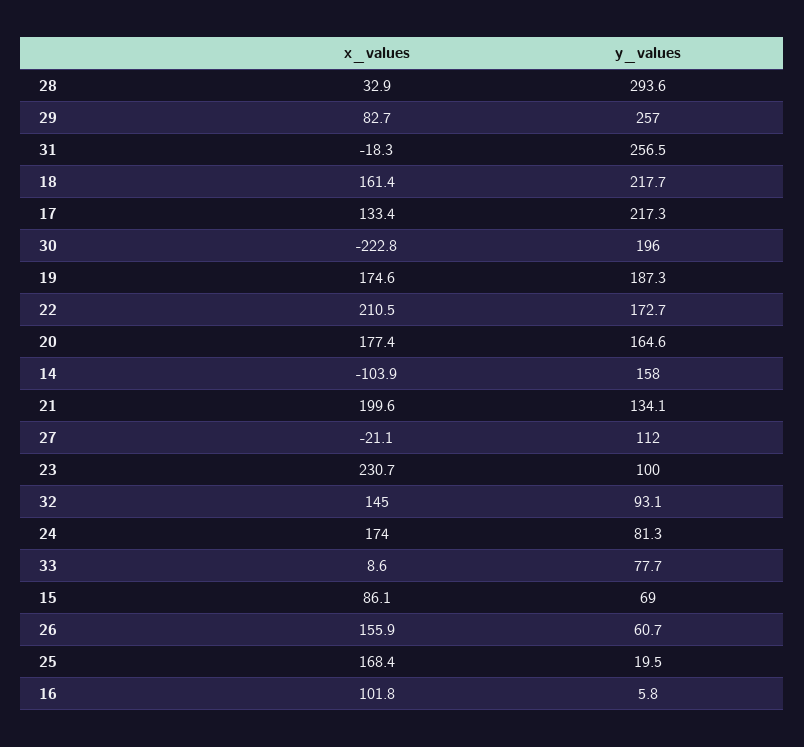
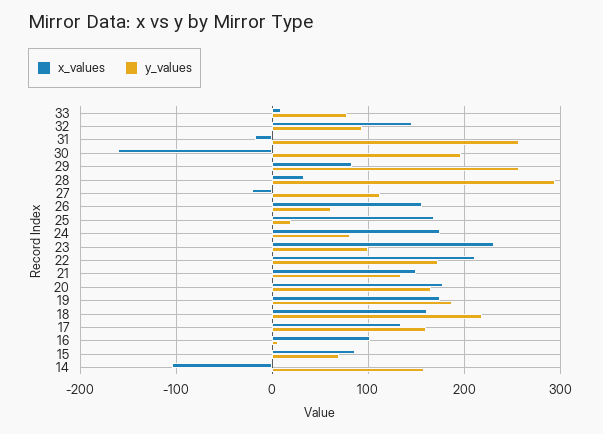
  {
    "x_values": {
      "28": 32.9,
      "29": 82.7,
      "31": -18.3,
      "18": 161.4,
      "17": 133.4,
-     "30": -222.8,
+     "30": -160,
      "19": 174.6,
      "22": 210.5,
      "20": 177.4,
      "14": -103.9,
-     "21": 199.6,
+     "21": 150,
      "27": -21.1,
      "23": 230.7,
      "32": 145,
      "24": 174,
      "33": 8.6,
      "15": 86.1,
      "26": 155.9,
      "25": 168.4,
      "16": 101.8
    },
    "y_values": {
      "28": 293.6,
      "29": 257,
      "31": 256.5,
      "18": 217.7,
-     "17": 217.3,
+     "17": 160,
      "30": 196,
      "19": 187.3,
      "22": 172.7,
      "20": 164.6,
      "14": 158,
      "21": 134.1,
      "27": 112,
      "23": 100,
      "32": 93.1,
      "24": 81.3,
      "33": 77.7,
      "15": 69,
      "26": 60.7,
      "25": 19.5,
      "16": 5.8
    }
  }

